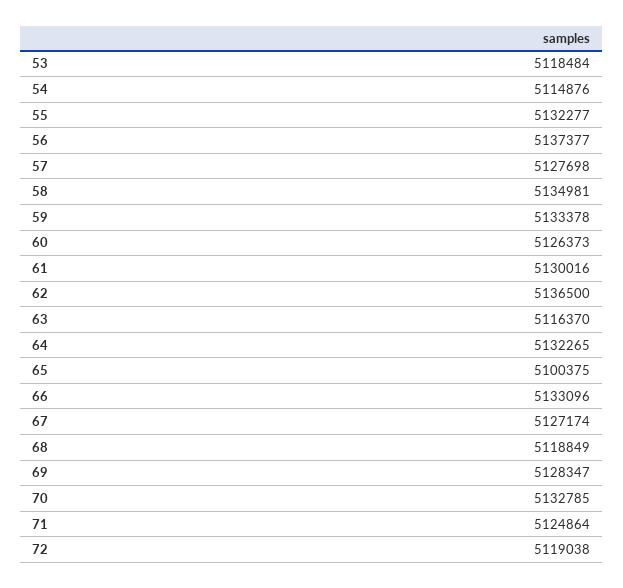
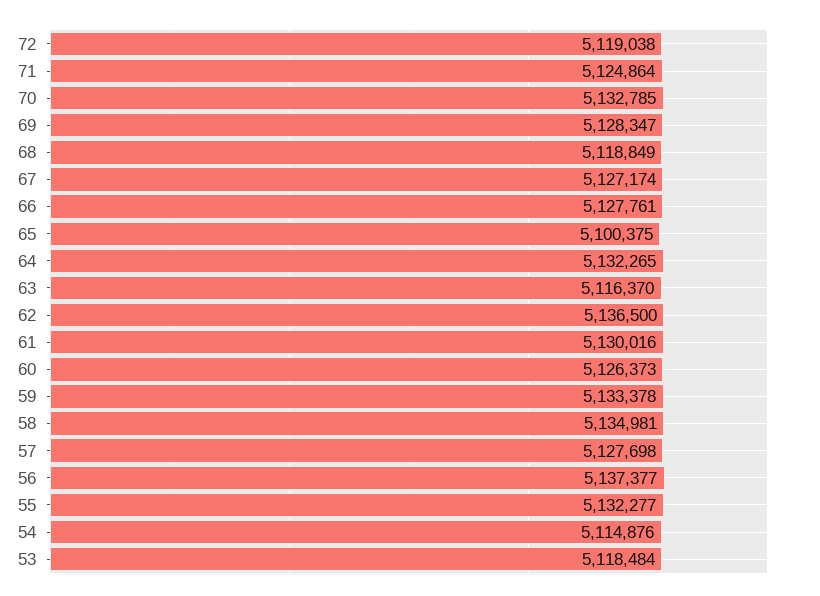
  {
    "53": 5118484,
    "54": 5114876,
    "55": 5132277,
    "56": 5137377,
    "57": 5127698,
    "58": 5134981,
    "59": 5133378,
    "60": 5126373,
    "61": 5130016,
    "62": 5136500,
    "63": 5116370,
    "64": 5132265,
    "65": 5100375,
-   "66": 5133096,
+   "66": 5127761,
    "67": 5127174,
    "68": 5118849,
    "69": 5128347,
    "70": 5132785,
    "71": 5124864,
    "72": 5119038
  }

